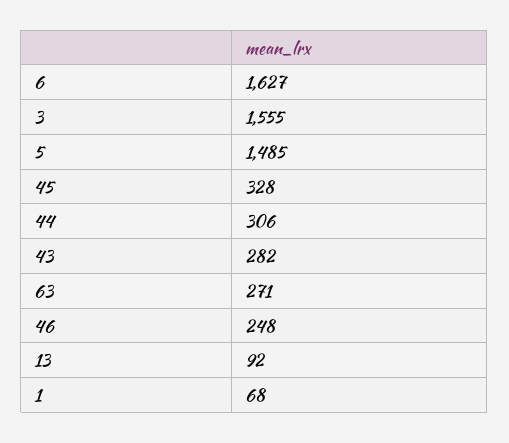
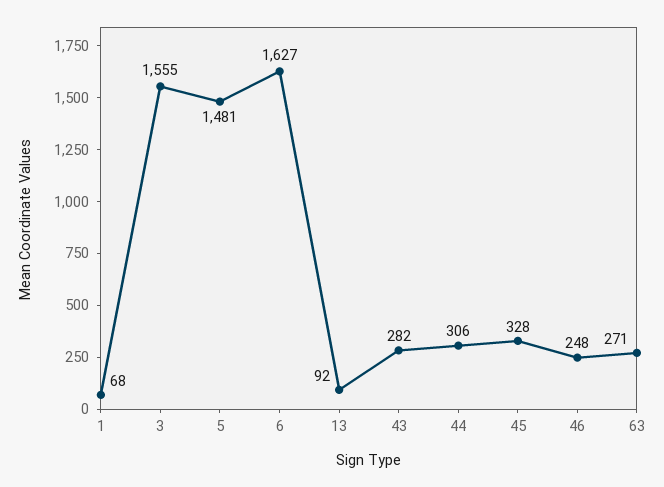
  {
    "6": 1627,
    "3": 1555,
-   "5": 1485,
+   "5": 1481,
    "45": 328,
    "44": 306,
    "43": 282,
    "63": 271,
    "46": 248,
    "13": 92,
    "1": 68
  }

